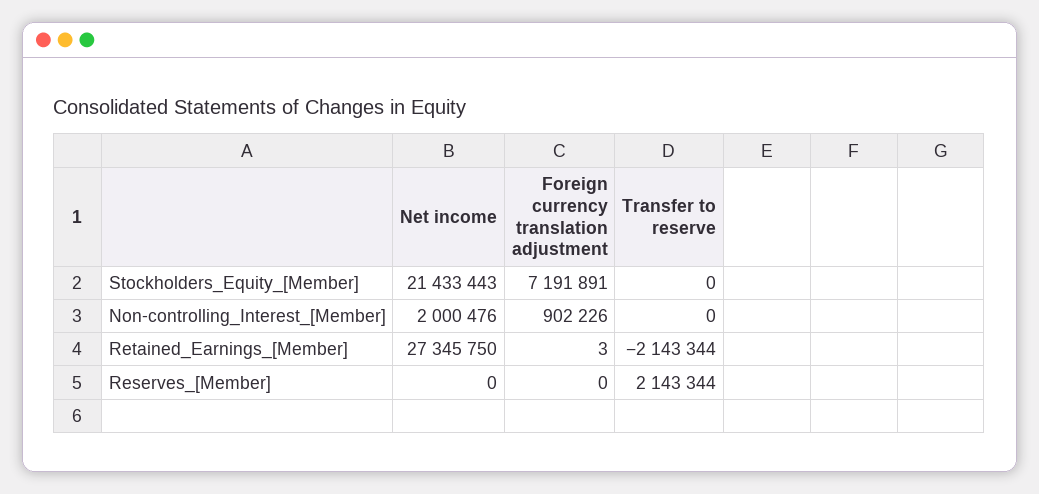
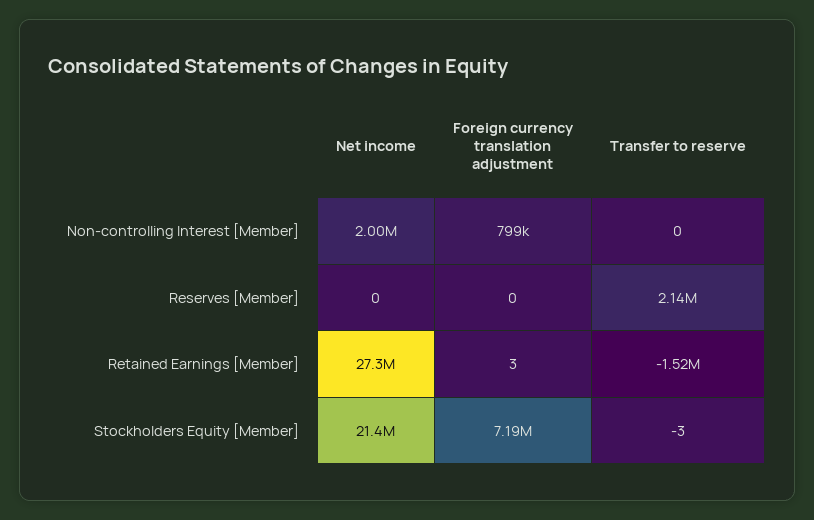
  {
    "Net income": {
      "Stockholders_Equity_[Member]": 21433443,
      "Non-controlling_Interest_[Member]": 2000476,
      "Retained_Earnings_[Member]": 27345750,
      "Reserves_[Member]": 0
    },
    "Foreign currency translation adjustment": {
      "Stockholders_Equity_[Member]": 7191891,
-     "Non-controlling_Interest_[Member]": 902226,
+     "Non-controlling_Interest_[Member]": 799000,
      "Retained_Earnings_[Member]": 3,
      "Reserves_[Member]": 0
    },
    "Transfer to reserve": {
-     "Stockholders_Equity_[Member]": 0,
+     "Stockholders_Equity_[Member]": -3,
      "Non-controlling_Interest_[Member]": 0,
-     "Retained_Earnings_[Member]": -2143344,
+     "Retained_Earnings_[Member]": -1520000,
      "Reserves_[Member]": 2143344
    }
  }

